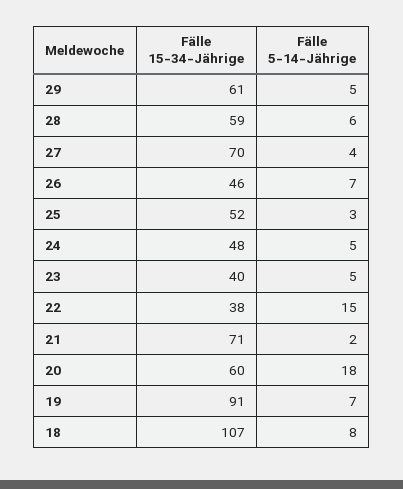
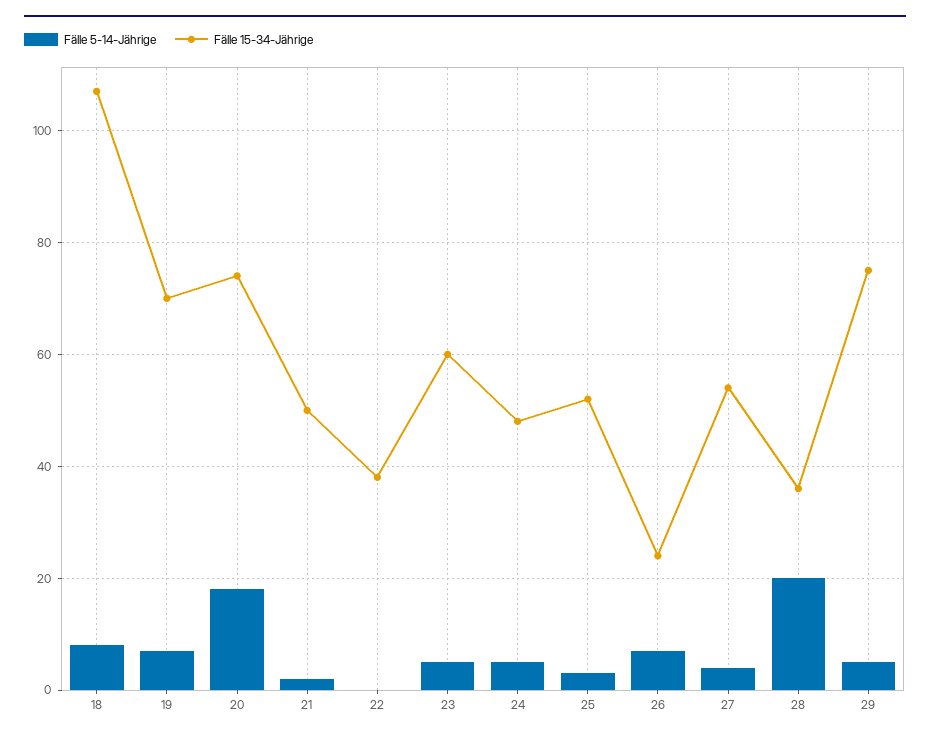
  {
    "Fälle 15-34-Jährige": {
-     "29": 61,
+     "29": 75,
-     "28": 59,
+     "28": 35,
-     "27": 70,
+     "27": 55,
-     "26": 46,
+     "26": 25,
      "25": 52,
      "24": 48,
-     "23": 40,
+     "23": 60,
      "22": 38,
-     "21": 71,
+     "21": 50,
-     "20": 60,
+     "20": 75,
-     "19": 91,
+     "19": 70,
      "18": 107
    },
    "Fälle 5-14-Jährige": {
      "29": 5,
-     "28": 6,
+     "28": 20,
      "27": 4,
      "26": 7,
      "25": 3,
      "24": 5,
      "23": 5,
-     "22": 15,
+     "22": 0,
      "21": 2,
      "20": 18,
      "19": 7,
      "18": 8
    }
  }

